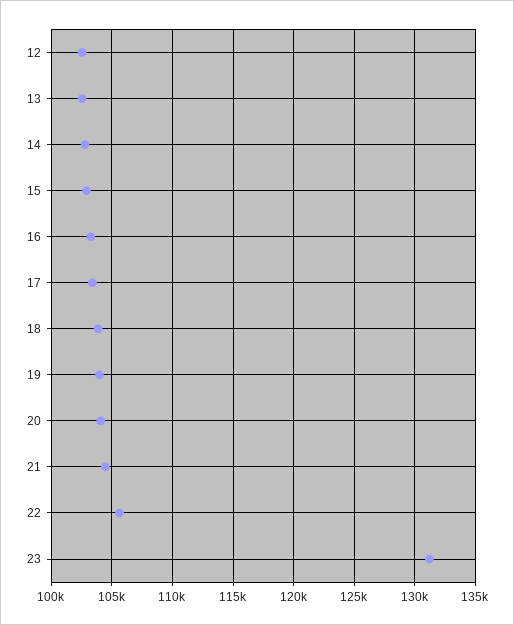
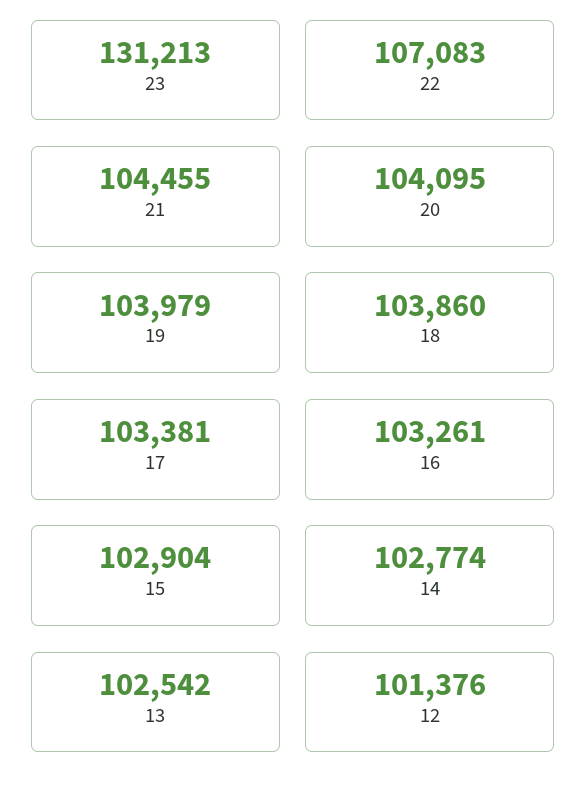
  {
-   "12": 102500,
+   "12": 101376,
    "13": 102542,
    "14": 102774,
    "15": 102904,
    "16": 103261,
    "17": 103381,
    "18": 103860,
    "19": 103979,
    "20": 104095,
    "21": 104455,
-   "22": 105500,
+   "22": 107083,
    "23": 131213
  }

